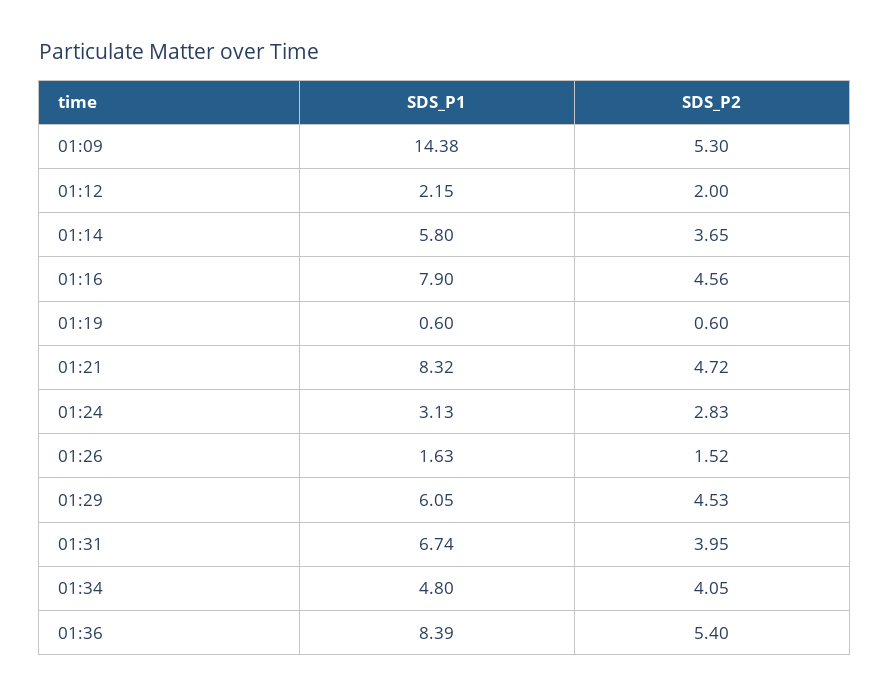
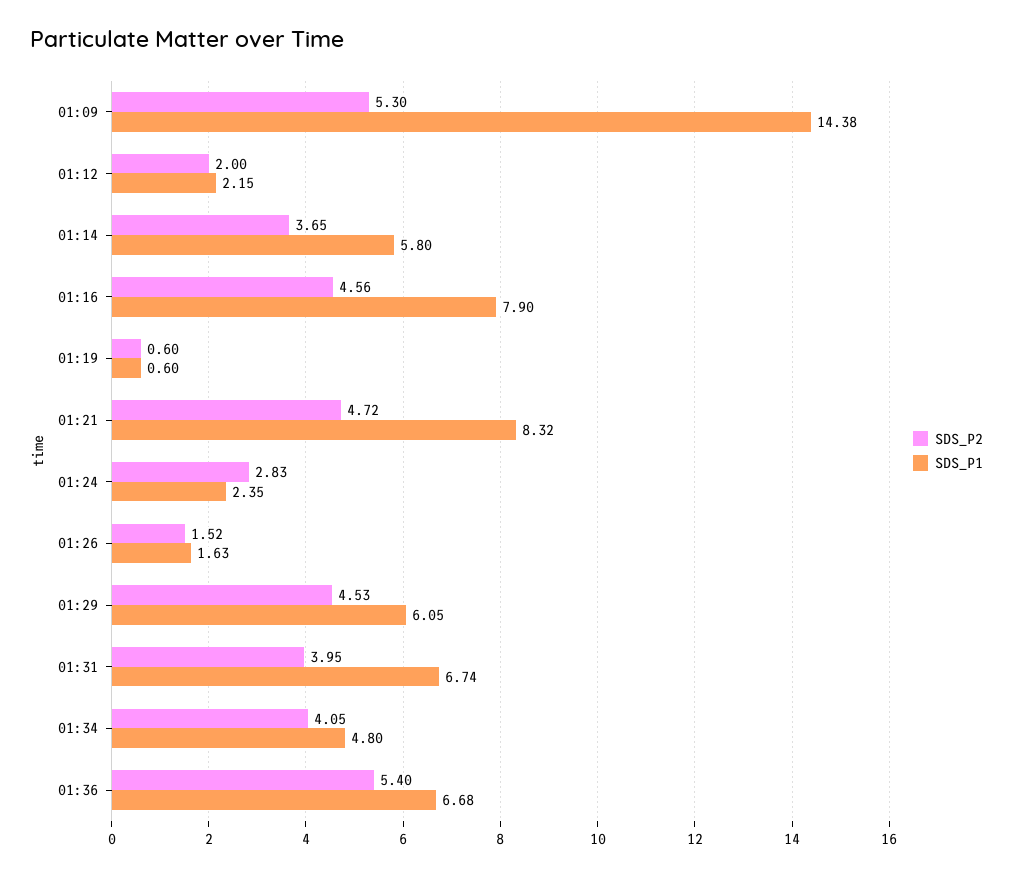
  {
    "SDS_P1": {
      "01:09": 14.38,
      "01:12": 2.15,
      "01:14": 5.8,
      "01:16": 7.9,
      "01:19": 0.6,
      "01:21": 8.32,
-     "01:24": 3.13,
+     "01:24": 2.35,
      "01:26": 1.63,
      "01:29": 6.05,
      "01:31": 6.74,
      "01:34": 4.8,
-     "01:36": 8.39
+     "01:36": 6.68
    },
    "SDS_P2": {
      "01:09": 5.3,
      "01:12": 2,
      "01:14": 3.65,
      "01:16": 4.56,
      "01:19": 0.6,
      "01:21": 4.72,
      "01:24": 2.83,
      "01:26": 1.52,
      "01:29": 4.53,
      "01:31": 3.95,
      "01:34": 4.05,
      "01:36": 5.4
    }
  }

